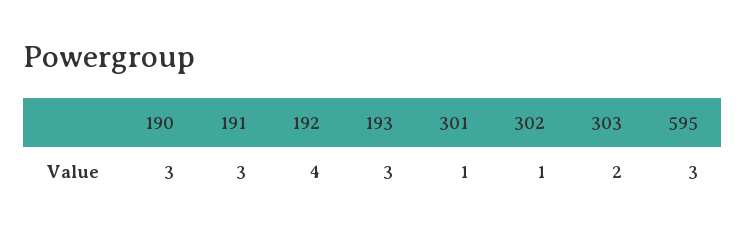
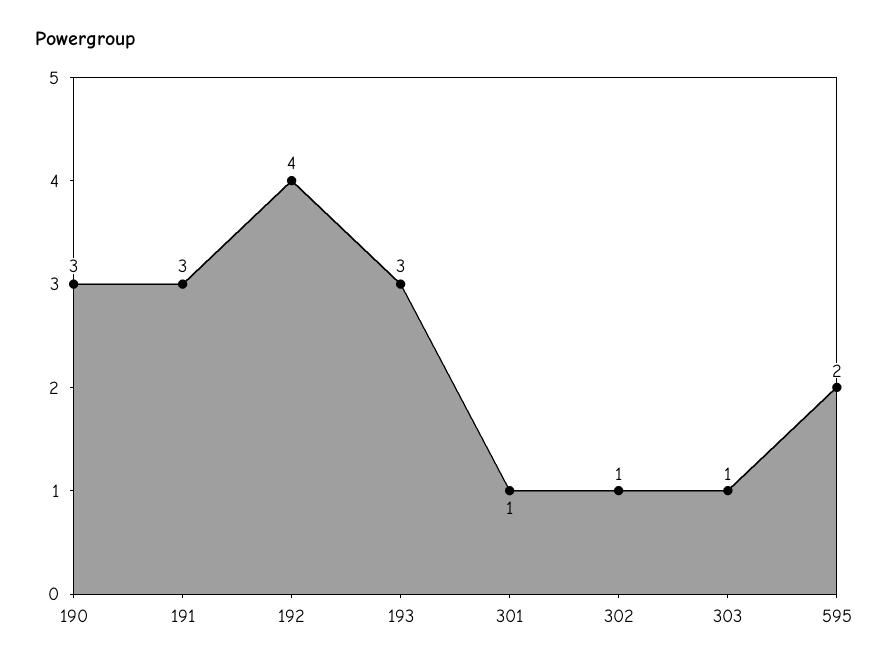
  {
    "190": 3,
    "191": 3,
    "192": 4,
    "193": 3,
    "301": 1,
    "302": 1,
-   "303": 2,
+   "303": 1,
-   "595": 3
+   "595": 2
  }

